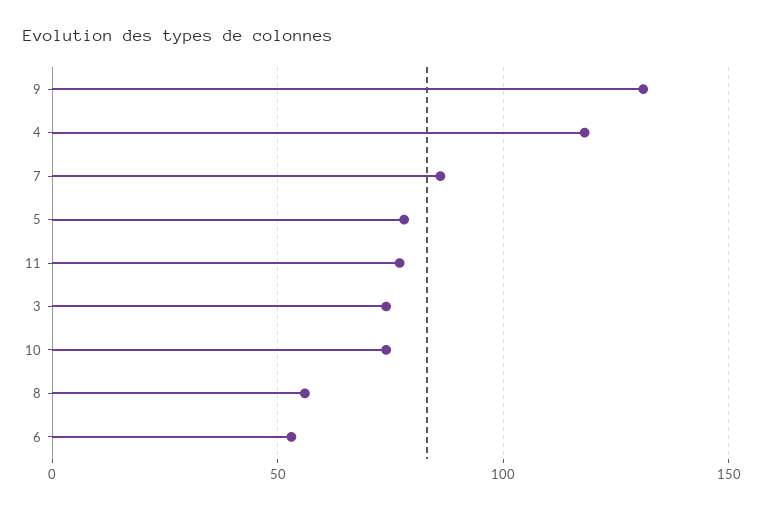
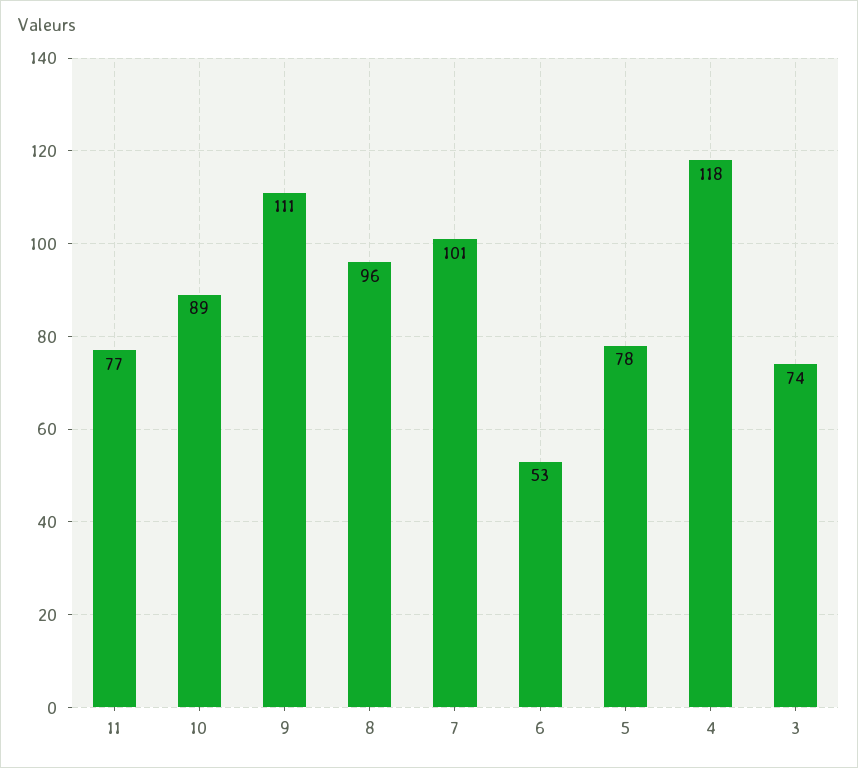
  {
-   "9": 130,
+   "9": 111,
    "4": 118,
-   "7": 85,
+   "7": 101,
    "5": 78,
    "11": 77,
    "3": 74,
-   "10": 75,
+   "10": 89,
-   "8": 55,
+   "8": 96,
    "6": 53
  }

